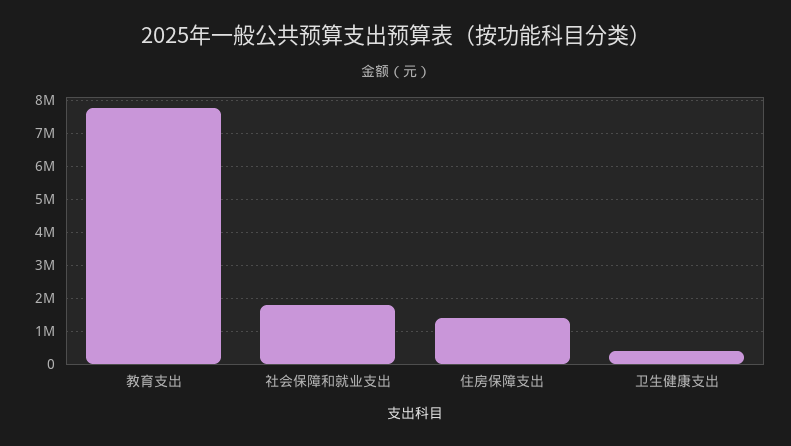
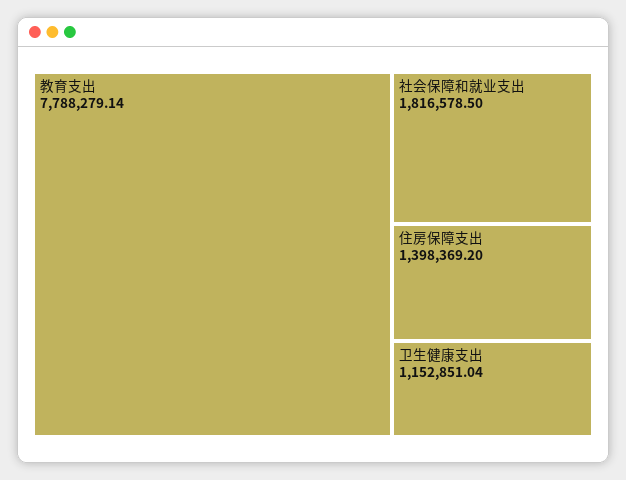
  {
    "教育支出": 7788279.14,
    "社会保障和就业支出": 1816578.5,
    "住房保障支出": 1398369.2,
-   "卫生健康支出": 400000
+   "卫生健康支出": 1152851.04
  }

